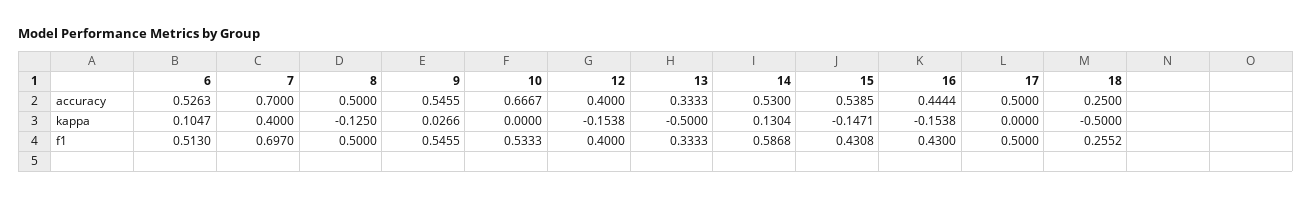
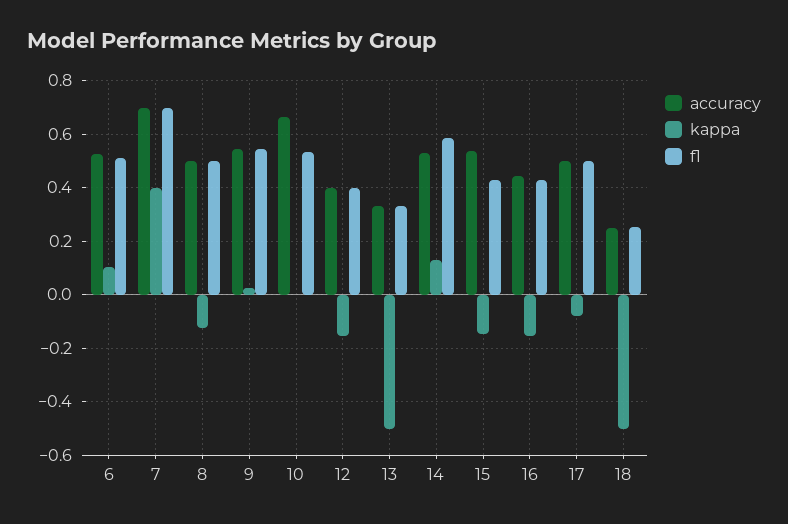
  {
    "accuracy": {
      "6": 0.5263,
      "7": 0.7,
      "8": 0.5,
      "9": 0.5455,
      "10": 0.6667,
      "12": 0.4,
      "13": 0.3333,
      "14": 0.53,
      "15": 0.5385,
      "16": 0.4444,
      "17": 0.5,
      "18": 0.25
    },
    "kappa": {
      "6": 0.1047,
      "7": 0.4,
      "8": -0.125,
      "9": 0.0266,
      "10": 0,
      "12": -0.1538,
      "13": -0.5,
      "14": 0.1304,
      "15": -0.1471,
      "16": -0.1538,
-     "17": 0,
+     "17": -0.075,
      "18": -0.5
    },
    "f1": {
      "6": 0.513,
      "7": 0.697,
      "8": 0.5,
      "9": 0.5455,
      "10": 0.5333,
      "12": 0.4,
      "13": 0.3333,
      "14": 0.5868,
      "15": 0.4308,
      "16": 0.43,
      "17": 0.5,
      "18": 0.2552
    }
  }

